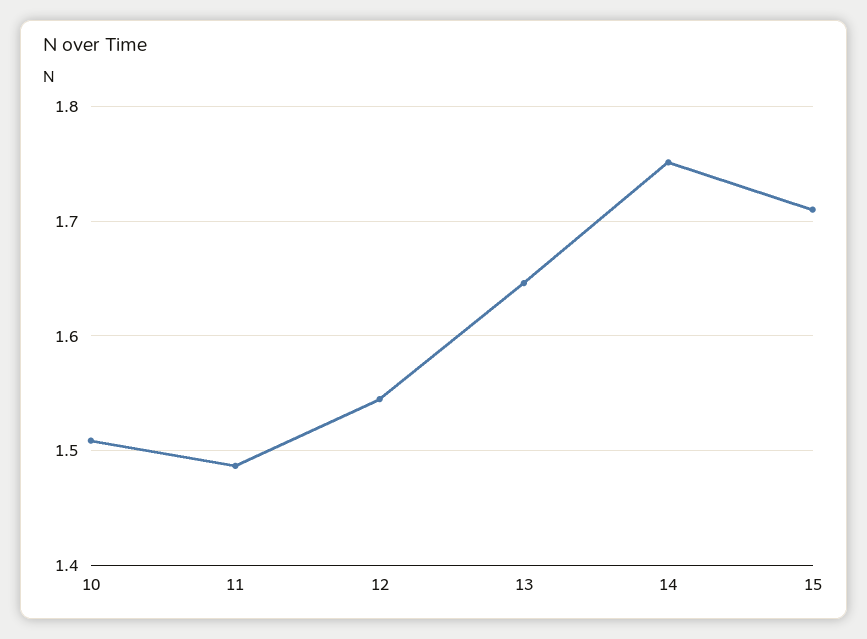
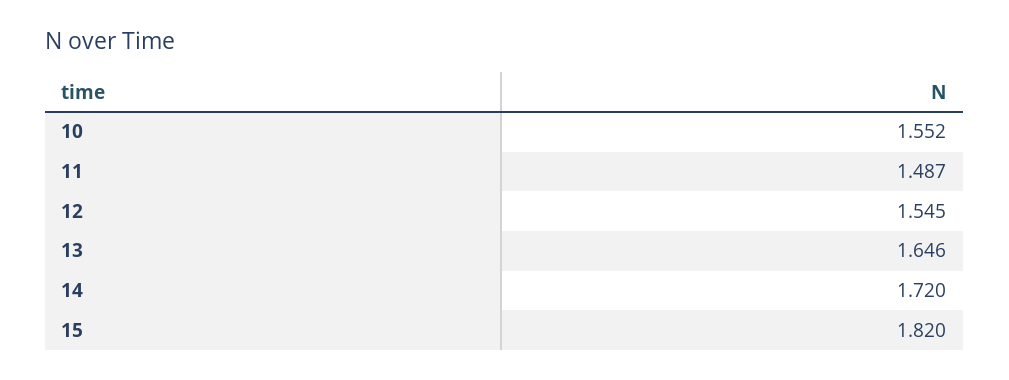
  {
-   "10": 1.51,
+   "10": 1.552,
    "11": 1.487,
    "12": 1.545,
    "13": 1.646,
-   "14": 1.75,
+   "14": 1.72,
-   "15": 1.71
+   "15": 1.82
  }

